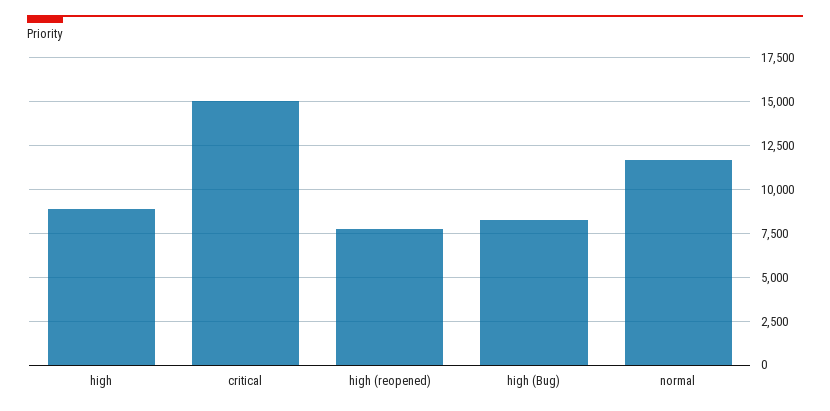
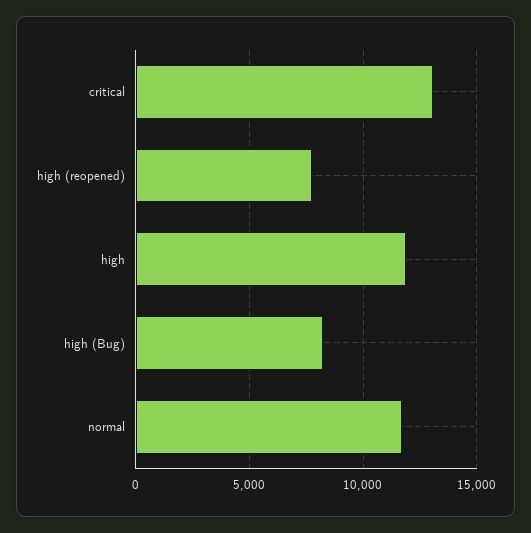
  {
-   "high": 9000,
+   "high": 12000,
-   "critical": 15000,
+   "critical": 13000,
    "high (reopened)": 7500,
    "high (Bug)": 8000,
    "normal": 11500
  }

